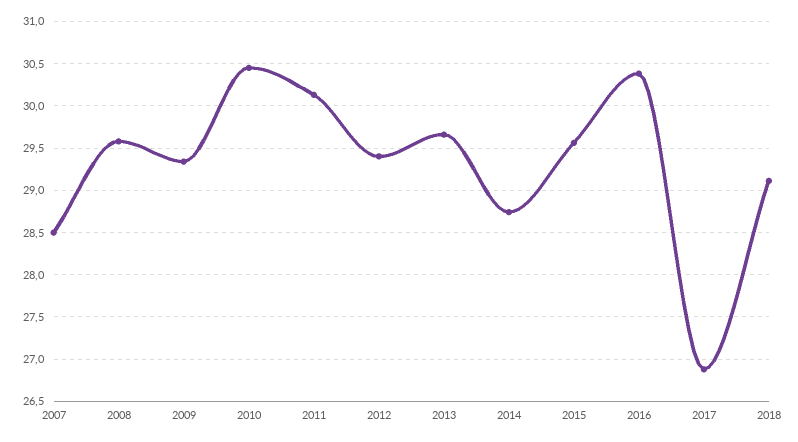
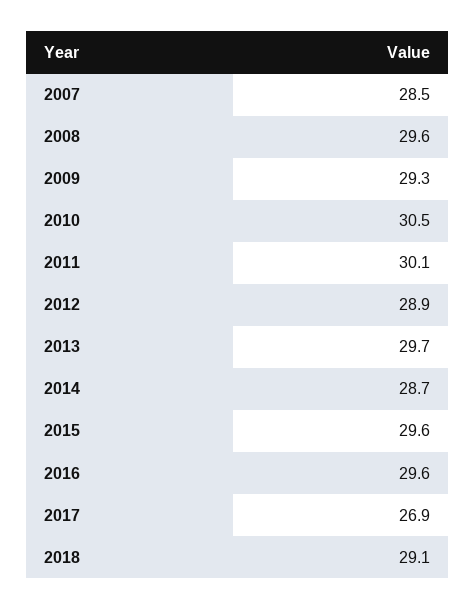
  {
    "2007": 28.5,
    "2008": 29.6,
    "2009": 29.3,
    "2010": 30.5,
    "2011": 30.1,
-   "2012": 29.4,
+   "2012": 28.9,
    "2013": 29.7,
    "2014": 28.7,
    "2015": 29.6,
-   "2016": 30.4,
+   "2016": 29.6,
    "2017": 26.9,
    "2018": 29.1
  }

